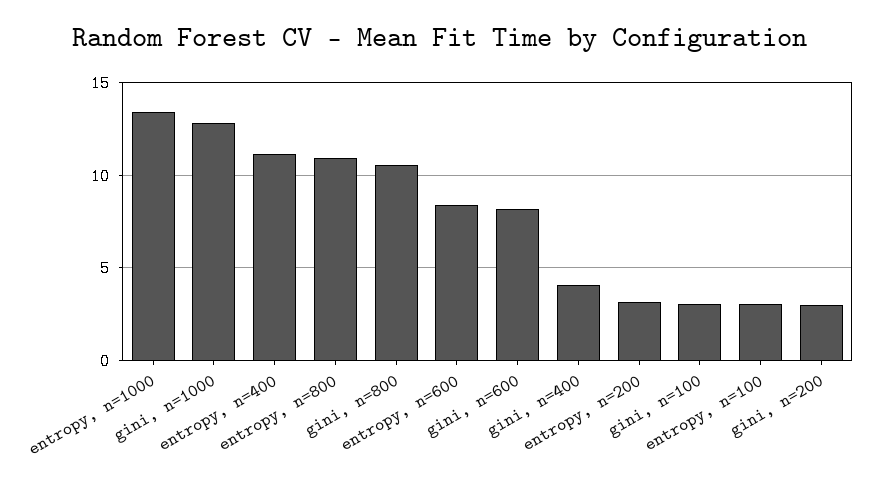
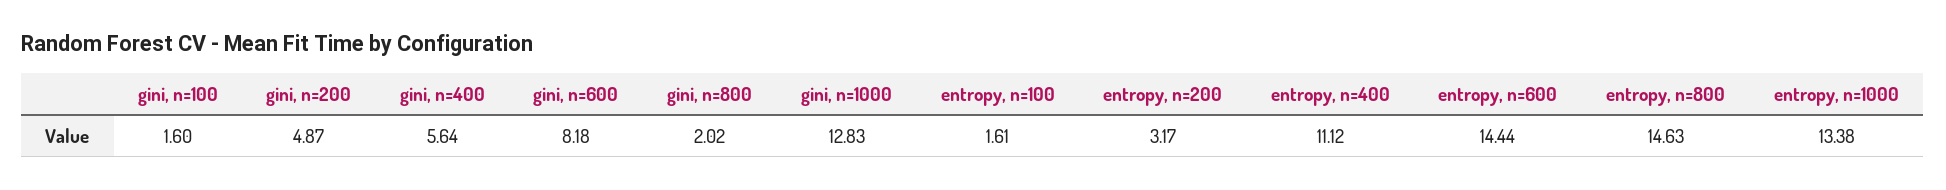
  {
    "entropy, n=1000": 13.38,
    "gini, n=1000": 12.83,
    "entropy, n=400": 11.12,
-   "entropy, n=800": 11,
+   "entropy, n=800": 14.63,
-   "gini, n=800": 10.5,
+   "gini, n=800": 2.02,
-   "entropy, n=600": 8.5,
+   "entropy, n=600": 14.44,
    "gini, n=600": 8.18,
-   "gini, n=400": 4,
+   "gini, n=400": 5.64,
    "entropy, n=200": 3.17,
-   "gini, n=100": 3,
+   "gini, n=100": 1.6,
-   "entropy, n=100": 3,
+   "entropy, n=100": 1.61,
-   "gini, n=200": 3
+   "gini, n=200": 4.87
  }

